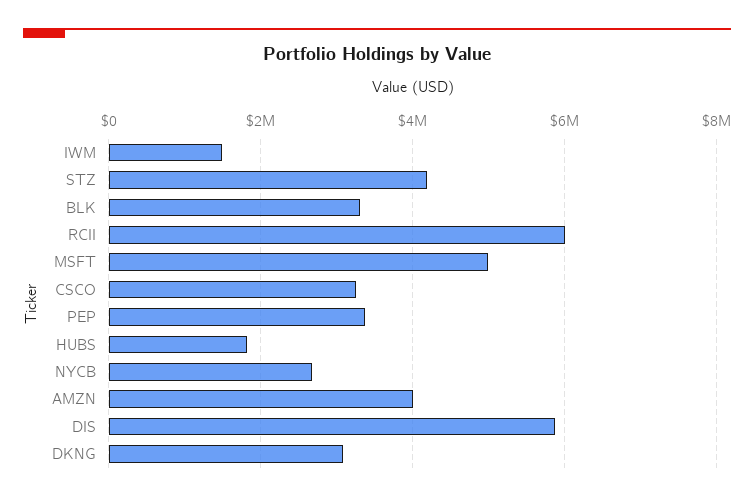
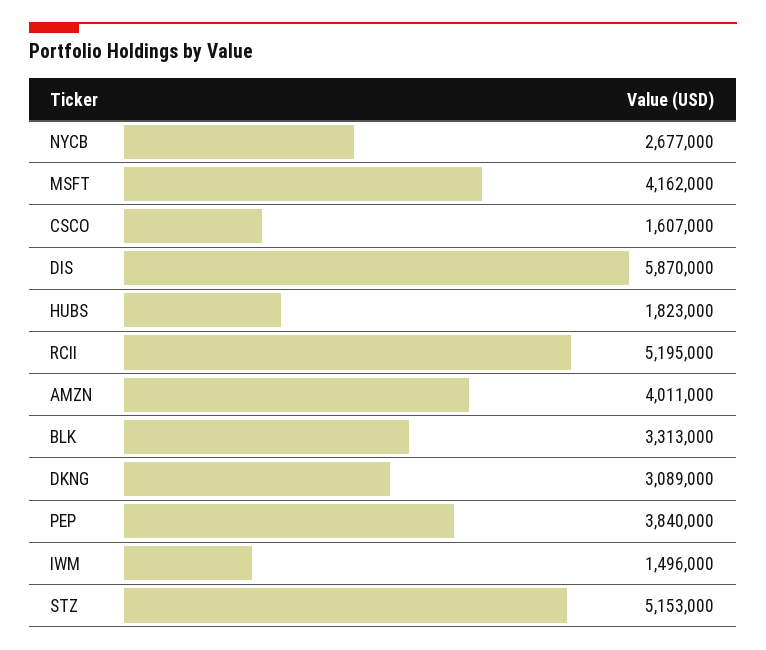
  {
    "IWM": 1496000,
-   "STZ": 4200000,
+   "STZ": 5153000,
    "BLK": 3313000,
-   "RCII": 6000000,
+   "RCII": 5195000,
-   "MSFT": 5000000,
+   "MSFT": 4162000,
-   "CSCO": 3200000,
+   "CSCO": 1607000,
-   "PEP": 3400000,
+   "PEP": 3840000,
    "HUBS": 1823000,
    "NYCB": 2677000,
    "AMZN": 4011000,
    "DIS": 5870000,
    "DKNG": 3089000
  }

